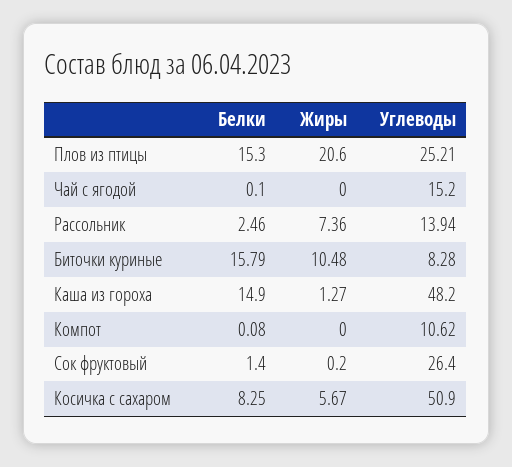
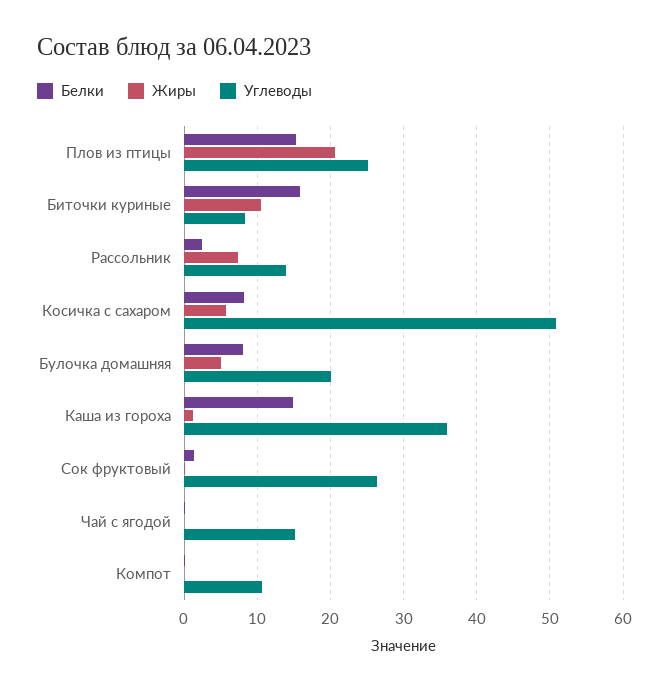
  {
    "Белки": {
      "Плов из птицы": 15.3,
      "Чай с ягодой": 0.1,
      "Рассольник": 2.46,
      "Биточки куриные": 15.79,
      "Каша из гороха": 14.9,
      "Компот": 0.08,
      "Сок фруктовый": 1.4,
-     "Косичка с сахаром": 8.25
+     "Косичка с сахаром": 8.25,
+     "Булочка домашняя": 8
    },
    "Жиры": {
      "Плов из птицы": 20.6,
      "Чай с ягодой": 0,
      "Рассольник": 7.36,
      "Биточки куриные": 10.48,
      "Каша из гороха": 1.27,
      "Компот": 0,
      "Сок фруктовый": 0.2,
-     "Косичка с сахаром": 5.67
+     "Косичка с сахаром": 5.67,
+     "Булочка домашняя": 5
    },
    "Углеводы": {
      "Плов из птицы": 25.21,
      "Чай с ягодой": 15.2,
      "Рассольник": 13.94,
      "Биточки куриные": 8.28,
-     "Каша из гороха": 48.2,
+     "Каша из гороха": 36,
      "Компот": 10.62,
      "Сок фруктовый": 26.4,
-     "Косичка с сахаром": 50.9
+     "Косичка с сахаром": 50.9,
+     "Булочка домашняя": 20
    }
  }

